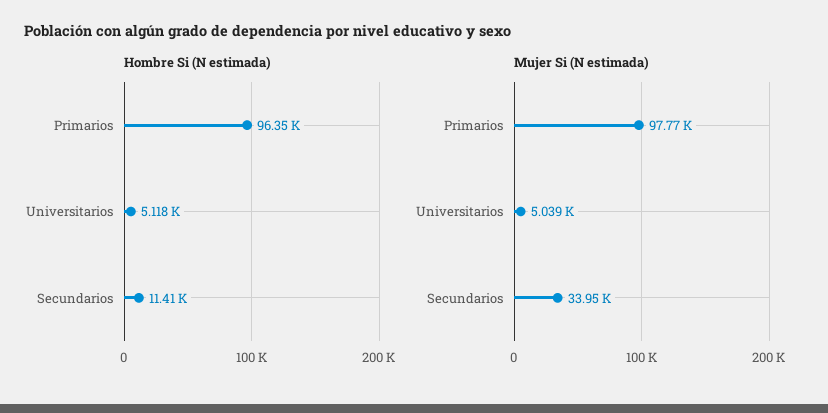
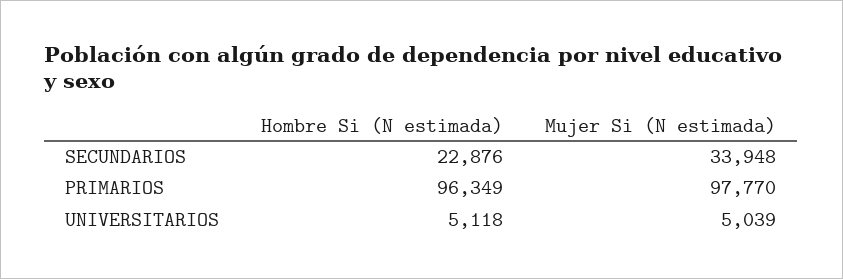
  {
    "Hombre Si (N estimada)": {
      "Primarios": 96349,
      "Universitarios": 5118,
-     "Secundarios": 11410
+     "Secundarios": 22876
    },
    "Mujer Si (N estimada)": {
      "Primarios": 97770,
      "Universitarios": 5039,
      "Secundarios": 33948
    }
  }

